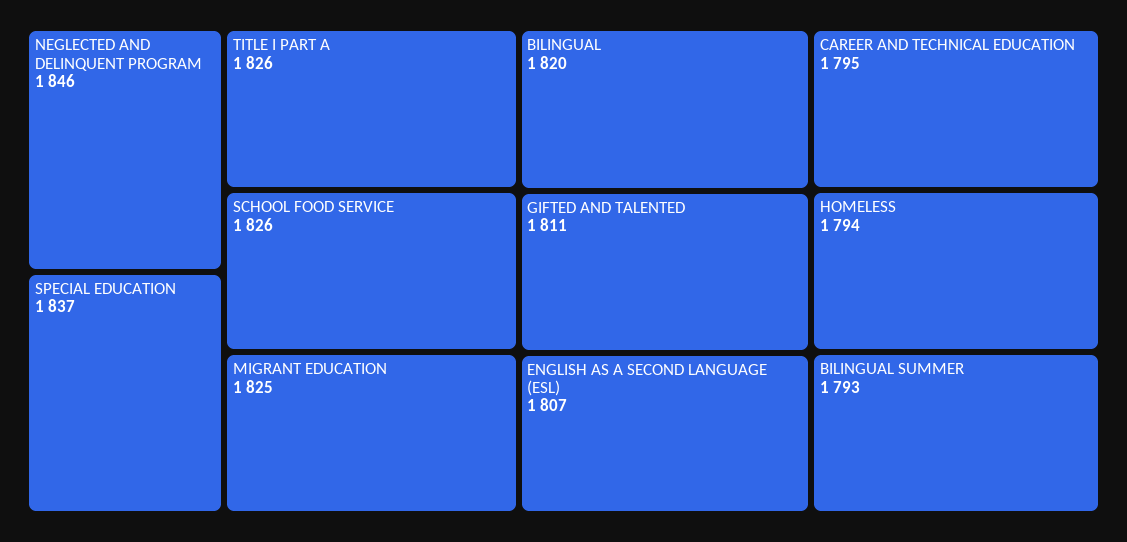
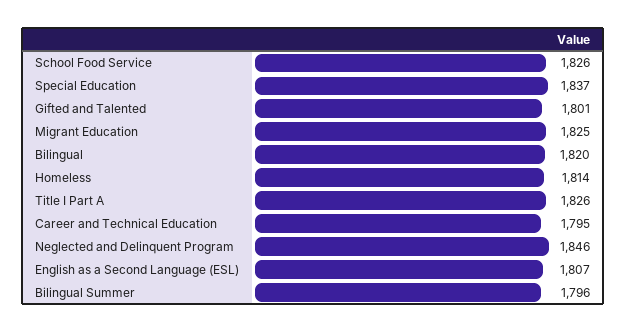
  {
    "NEGLECTED AND DELINQUENT PROGRAM": 1846,
    "SPECIAL EDUCATION": 1837,
    "TITLE I PART A": 1826,
    "SCHOOL FOOD SERVICE": 1826,
    "MIGRANT EDUCATION": 1825,
    "BILINGUAL": 1820,
-   "GIFTED AND TALENTED": 1811,
+   "GIFTED AND TALENTED": 1801,
    "ENGLISH AS A SECOND LANGUAGE (ESL)": 1807,
    "CAREER AND TECHNICAL EDUCATION": 1795,
-   "HOMELESS": 1794,
+   "HOMELESS": 1814,
-   "BILINGUAL SUMMER": 1793
+   "BILINGUAL SUMMER": 1796
  }

